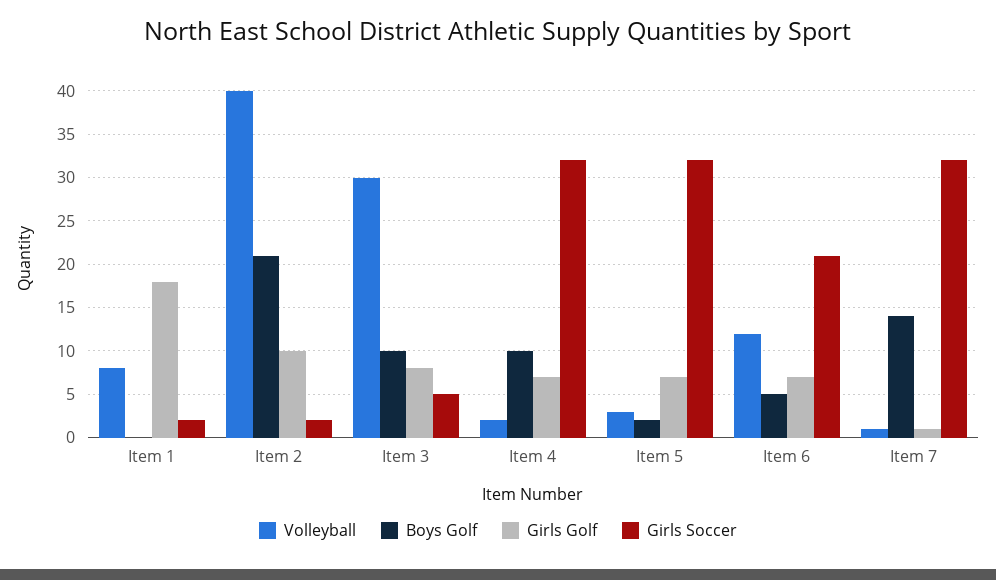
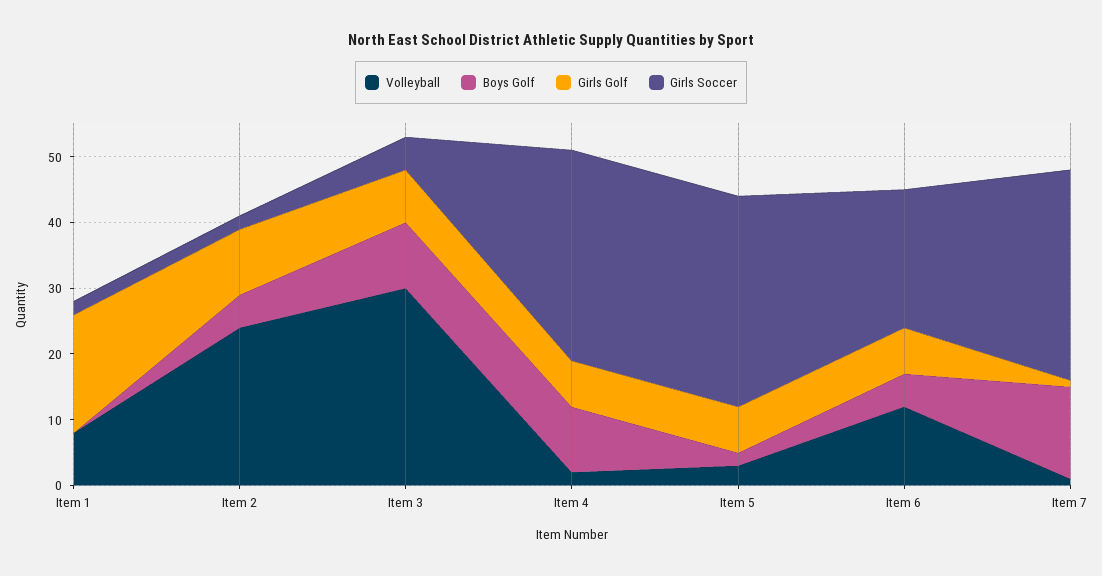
  {
    "Volleyball": {
      "Item 1": 8,
-     "Item 2": 40,
+     "Item 2": 25,
      "Item 3": 30,
      "Item 4": 2,
      "Item 5": 3,
      "Item 6": 12,
      "Item 7": 1
    },
    "Boys Golf": {
      "Item 1": 0,
-     "Item 2": 21,
+     "Item 2": 5,
      "Item 3": 10,
      "Item 4": 10,
      "Item 5": 2,
      "Item 6": 5,
      "Item 7": 14
    },
    "Girls Golf": {
      "Item 1": 18,
      "Item 2": 10,
      "Item 3": 8,
      "Item 4": 7,
      "Item 5": 7,
      "Item 6": 7,
      "Item 7": 1
    },
    "Girls Soccer": {
      "Item 1": 2,
      "Item 2": 2,
      "Item 3": 5,
      "Item 4": 32,
      "Item 5": 32,
      "Item 6": 21,
      "Item 7": 32
    }
  }

